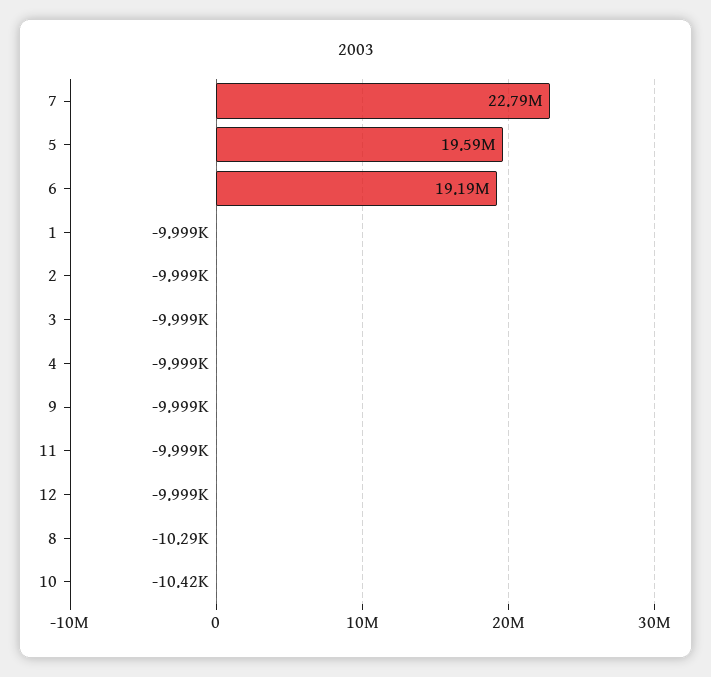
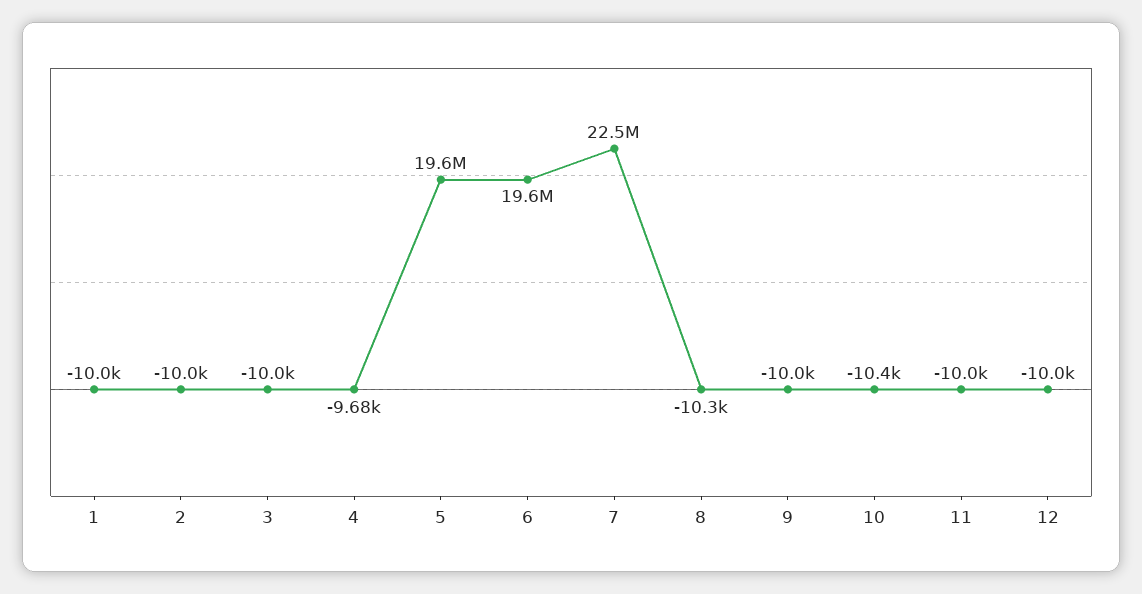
  {
-   "7": 22790000,
+   "7": 22500000,
    "5": 19590000,
-   "6": 19190000,
+   "6": 19600000,
    "1": -9999,
    "2": -9999,
    "3": -9999,
-   "4": -9999,
+   "4": -9680,
    "9": -9999,
    "11": -9999,
    "12": -9999,
    "8": -10290,
    "10": -10420
  }

